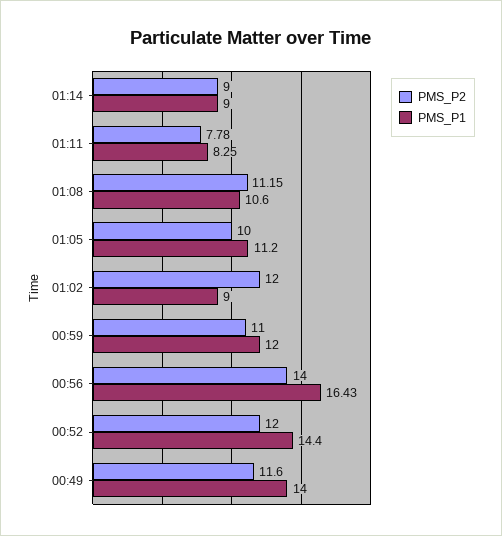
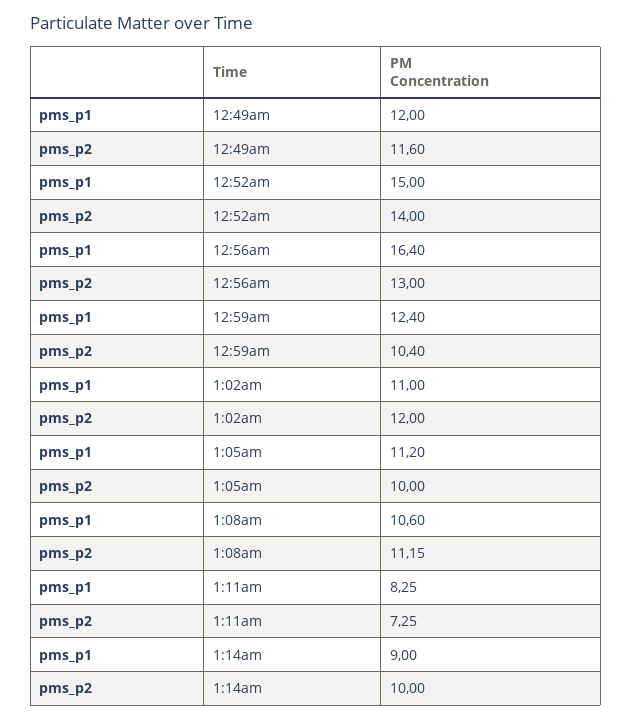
  {
    "PMS_P2": {
-     "01:14": 9,
+     "01:14": 10,
-     "01:11": 7.78,
+     "01:11": 7.25,
      "01:08": 11.15,
      "01:05": 10,
      "01:02": 12,
-     "00:59": 11,
+     "00:59": 10.4,
-     "00:56": 14,
+     "00:56": 13,
-     "00:52": 12,
+     "00:52": 14,
      "00:49": 11.6
    },
    "PMS_P1": {
      "01:14": 9,
      "01:11": 8.25,
      "01:08": 10.6,
      "01:05": 11.2,
-     "01:02": 9,
+     "01:02": 11,
-     "00:59": 12,
+     "00:59": 12.4,
-     "00:56": 16.43,
+     "00:56": 16.4,
-     "00:52": 14.4,
+     "00:52": 15,
-     "00:49": 14
+     "00:49": 12
    }
  }

